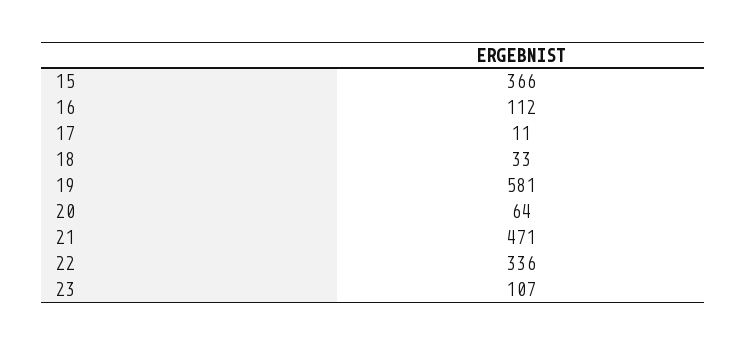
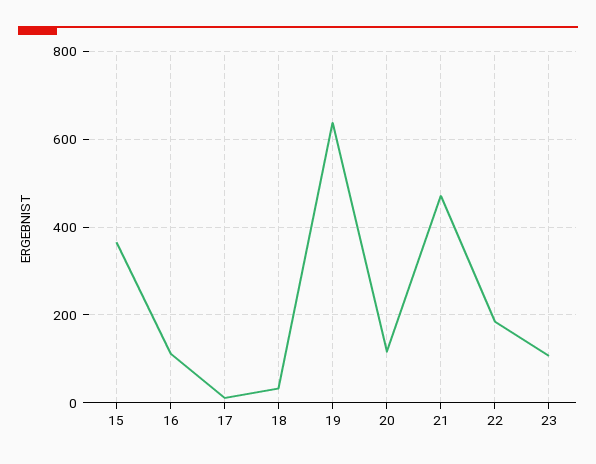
  {
    "15": 366,
    "16": 112,
    "17": 11,
    "18": 33,
-   "19": 581,
+   "19": 640,
-   "20": 64,
+   "20": 120,
    "21": 471,
-   "22": 336,
+   "22": 180,
    "23": 107
  }

